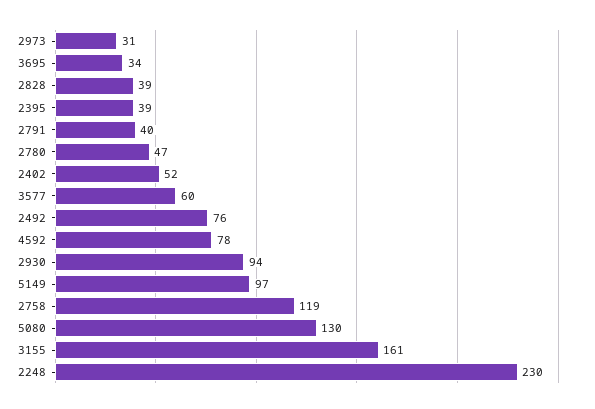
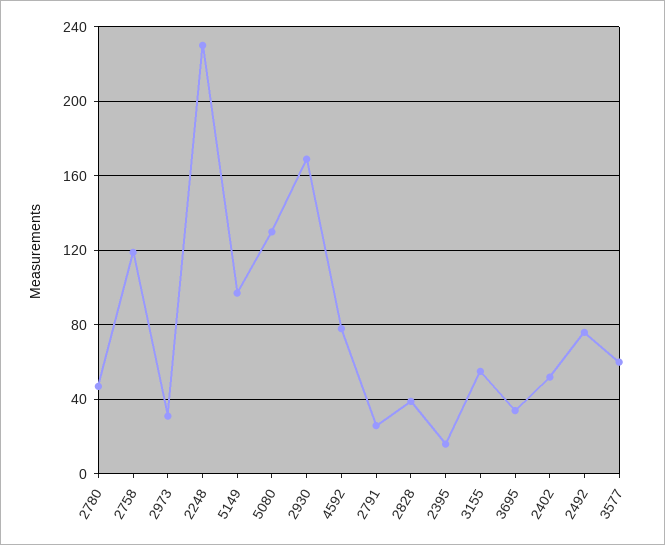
  {
    "2973": 31,
    "3695": 34,
    "2828": 39,
-   "2395": 39,
+   "2395": 15,
-   "2791": 40,
+   "2791": 25,
    "2780": 47,
    "2402": 52,
    "3577": 60,
    "2492": 76,
    "4592": 78,
-   "2930": 94,
+   "2930": 170,
    "5149": 97,
    "2758": 119,
    "5080": 130,
-   "3155": 161,
+   "3155": 55,
    "2248": 230
  }

